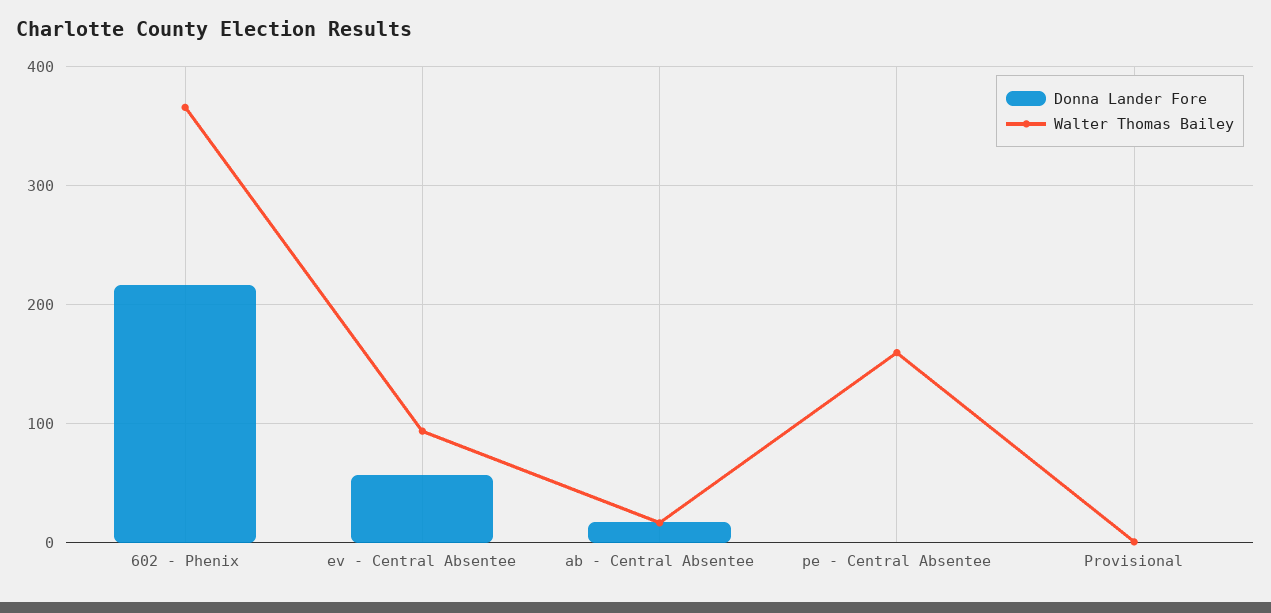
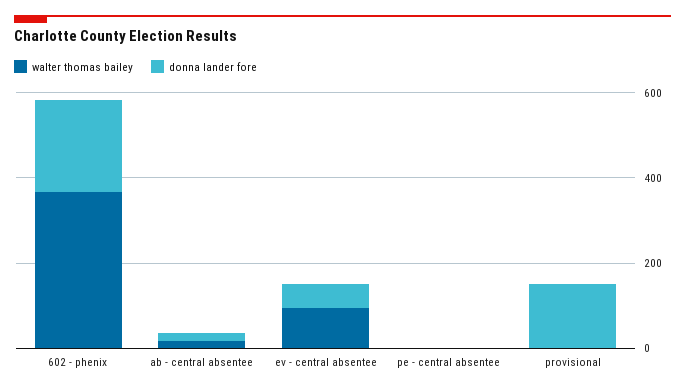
  {
    "Donna Lander Fore": {
      "602 - Phenix": 220,
      "ev - Central Absentee": 60,
      "ab - Central Absentee": 20,
      "pe - Central Absentee": 0,
-     "Provisional": 0
+     "Provisional": 150
    },
    "Walter Thomas Bailey": {
      "602 - Phenix": 370,
      "ev - Central Absentee": 90,
      "ab - Central Absentee": 20,
-     "pe - Central Absentee": 160,
+     "pe - Central Absentee": 0,
      "Provisional": 0
    }
  }

